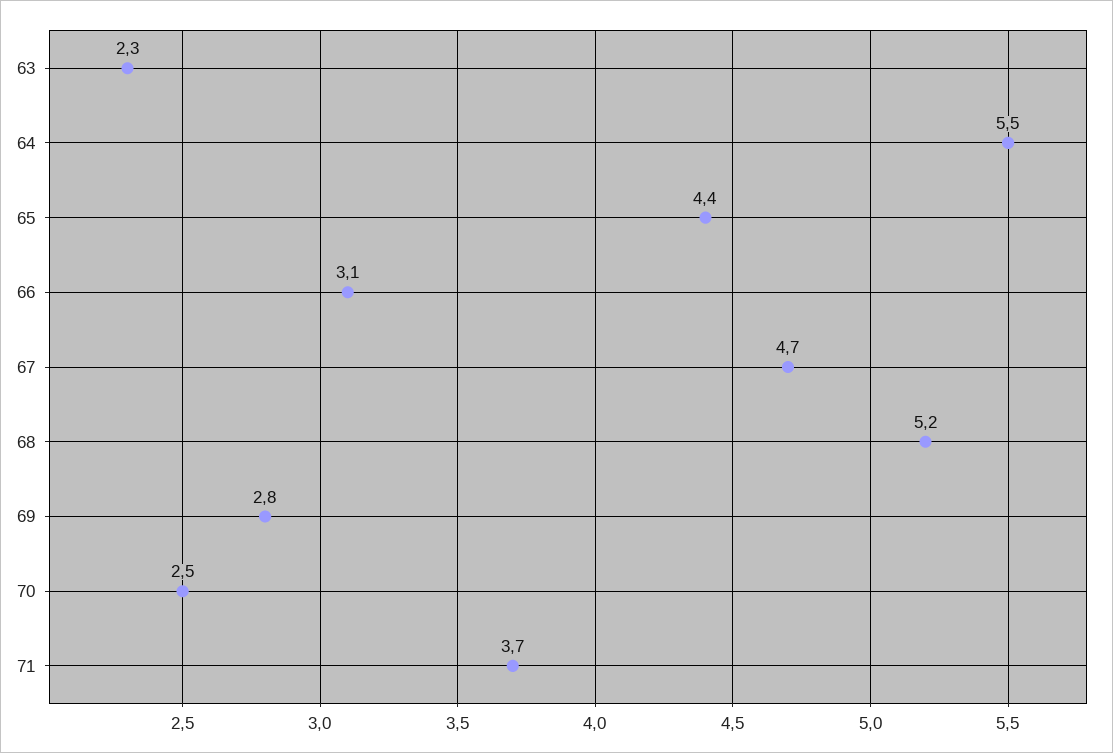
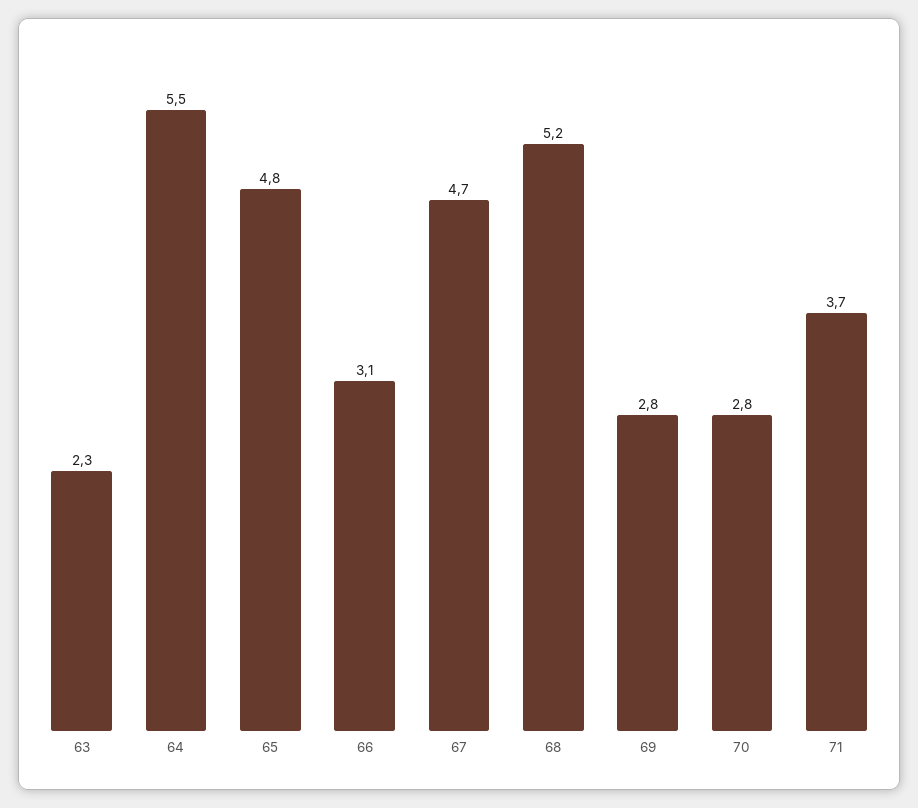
  {
    "63": 2.3,
    "64": 5.5,
-   "65": 4.4,
+   "65": 4.8,
    "66": 3.1,
    "67": 4.7,
    "68": 5.2,
    "69": 2.8,
-   "70": 2.5,
+   "70": 2.8,
    "71": 3.7
  }

